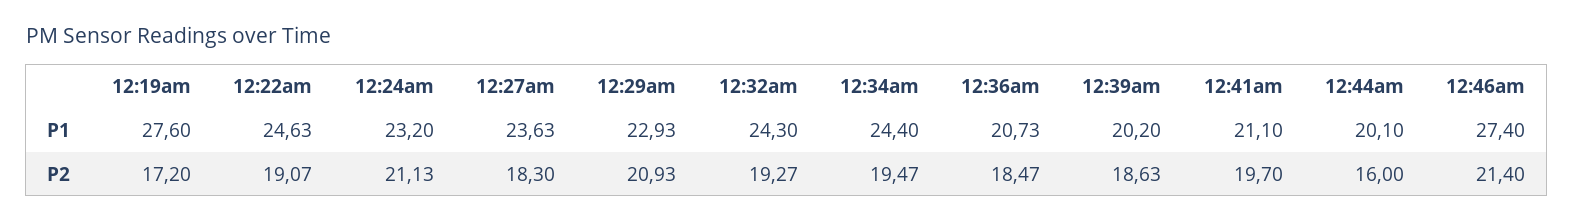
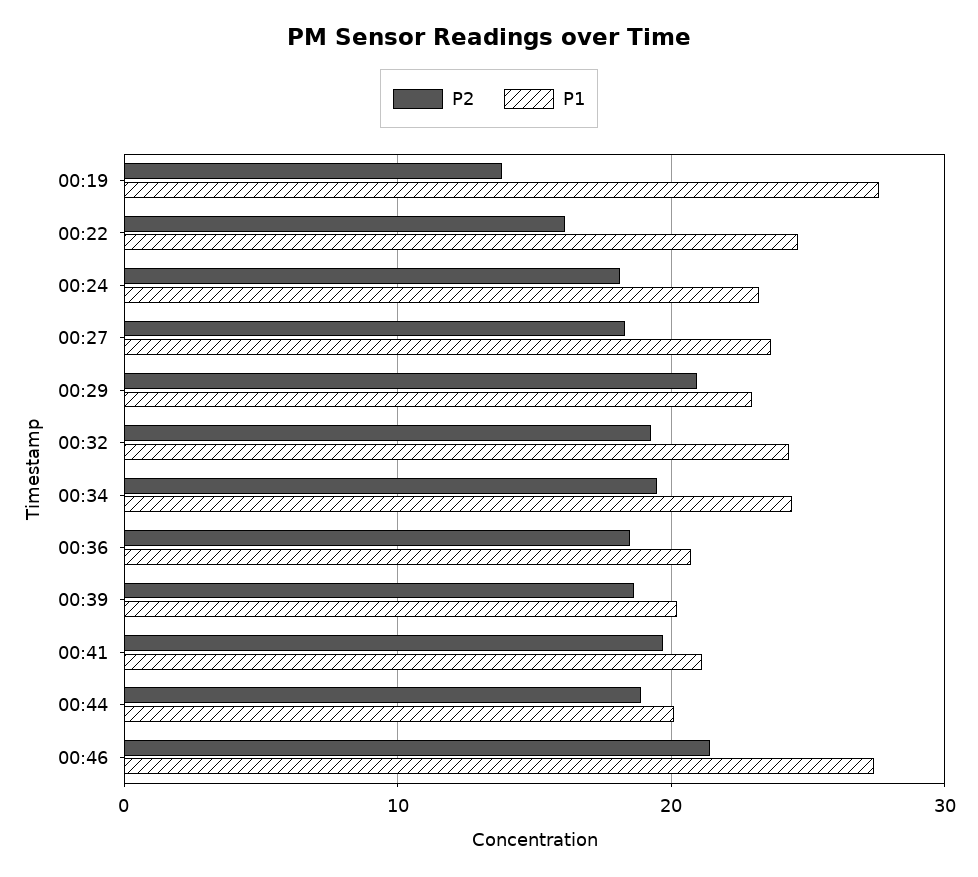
  {
    "P1": {
      "12:19am": 27.6,
      "12:22am": 24.63,
      "12:24am": 23.2,
      "12:27am": 23.63,
      "12:29am": 22.93,
      "12:32am": 24.3,
      "12:34am": 24.4,
      "12:36am": 20.73,
      "12:39am": 20.2,
      "12:41am": 21.1,
      "12:44am": 20.1,
      "12:46am": 27.4
    },
    "P2": {
-     "12:19am": 17.2,
+     "12:19am": 14,
-     "12:22am": 19.07,
+     "12:22am": 16,
-     "12:24am": 21.13,
+     "12:24am": 18,
      "12:27am": 18.3,
      "12:29am": 20.93,
      "12:32am": 19.27,
      "12:34am": 19.47,
      "12:36am": 18.47,
      "12:39am": 18.63,
      "12:41am": 19.7,
-     "12:44am": 16,
+     "12:44am": 19,
      "12:46am": 21.4
    }
  }

